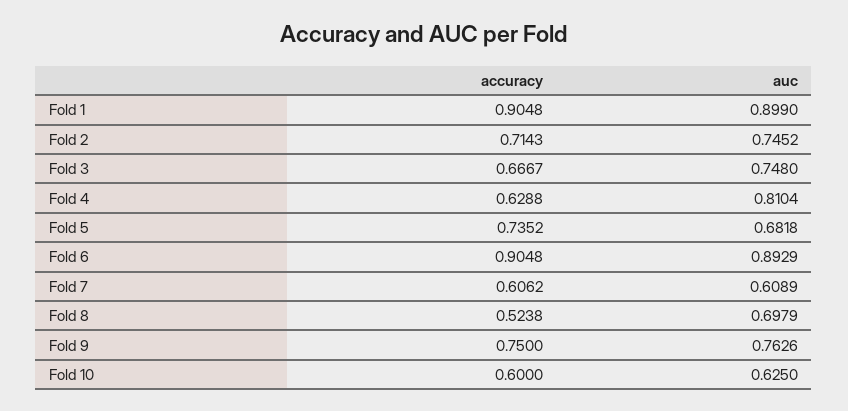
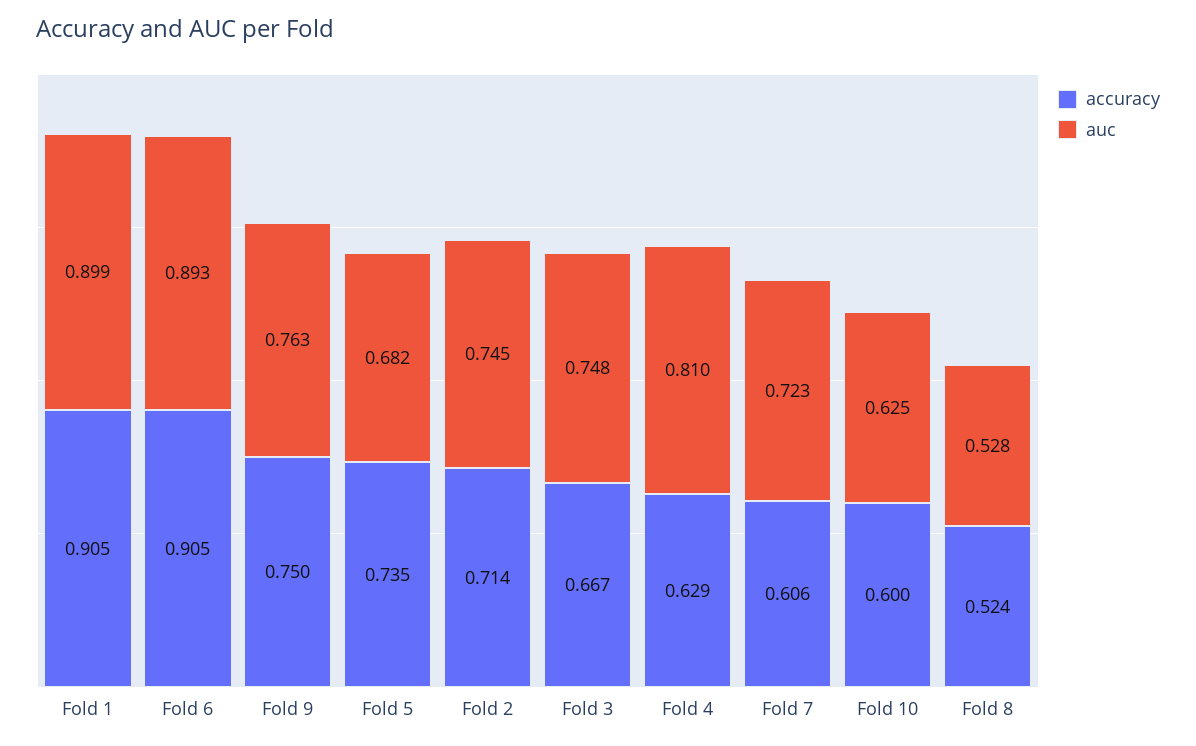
  {
    "accuracy": {
      "Fold 1": 0.9048,
      "Fold 2": 0.7143,
      "Fold 3": 0.6667,
      "Fold 4": 0.6288,
      "Fold 5": 0.7352,
      "Fold 6": 0.9048,
      "Fold 7": 0.6062,
      "Fold 8": 0.5238,
      "Fold 9": 0.75,
      "Fold 10": 0.6
    },
    "auc": {
      "Fold 1": 0.899,
      "Fold 2": 0.7452,
      "Fold 3": 0.748,
      "Fold 4": 0.8104,
      "Fold 5": 0.6818,
      "Fold 6": 0.8929,
-     "Fold 7": 0.6089,
+     "Fold 7": 0.723,
-     "Fold 8": 0.6979,
+     "Fold 8": 0.528,
      "Fold 9": 0.7626,
      "Fold 10": 0.625
    }
  }

